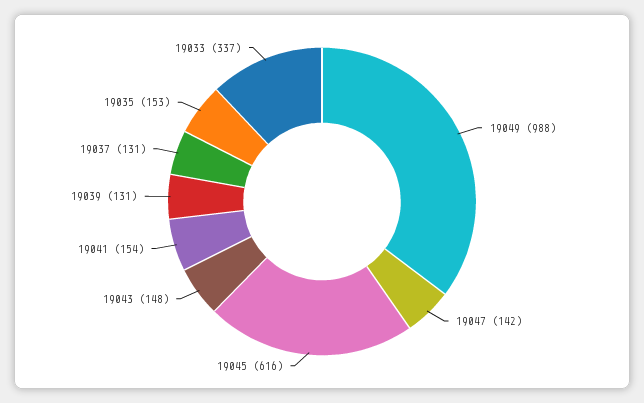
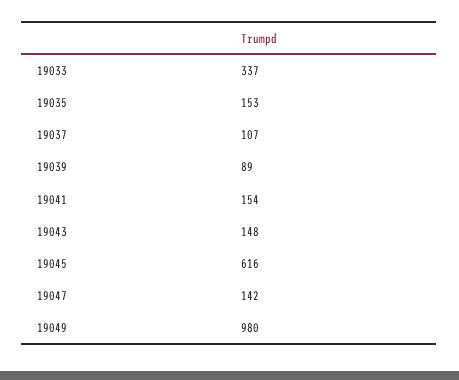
  {
-   "19049": 988,
+   "19049": 980,
    "19047": 142,
    "19045": 616,
    "19043": 148,
    "19041": 154,
-   "19039": 131,
+   "19039": 89,
-   "19037": 131,
+   "19037": 107,
    "19035": 153,
    "19033": 337
  }

